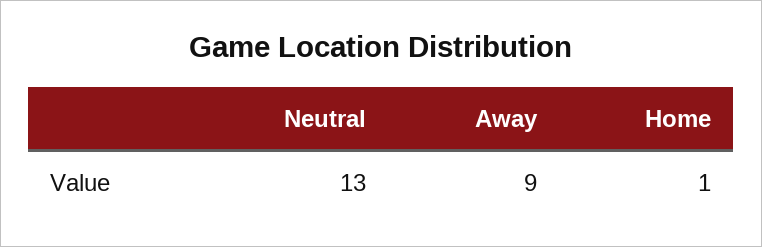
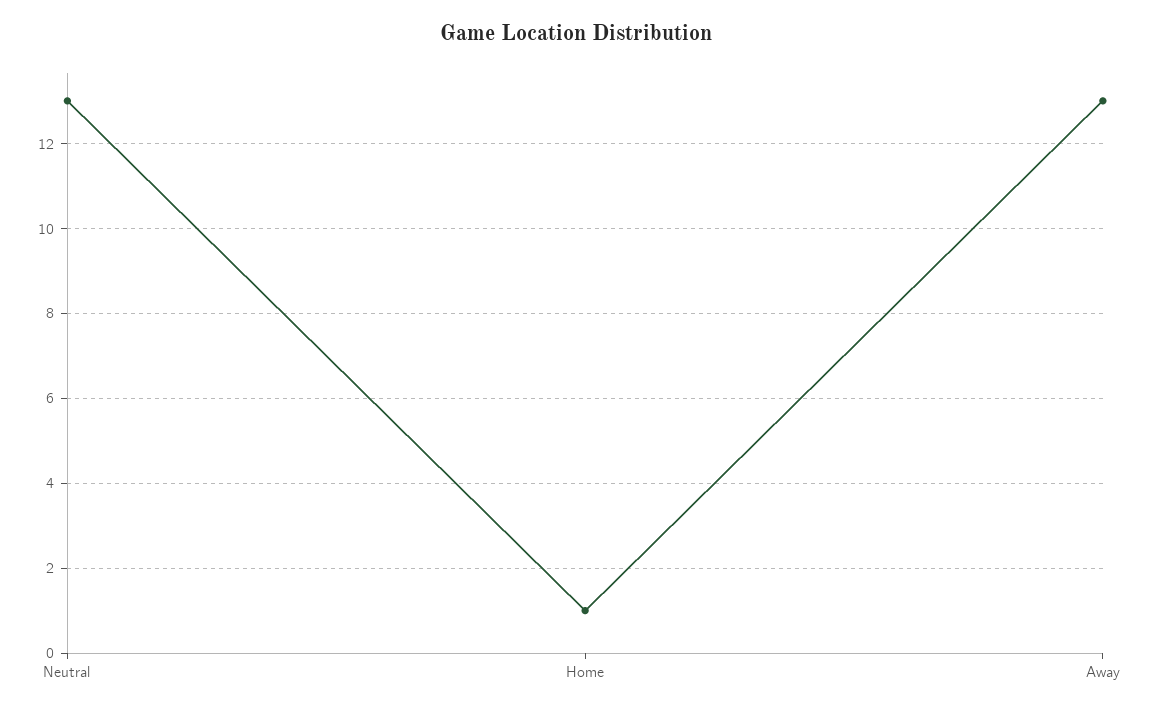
  {
    "Neutral": 13,
-   "Away": 9,
+   "Away": 13,
    "Home": 1
  }

